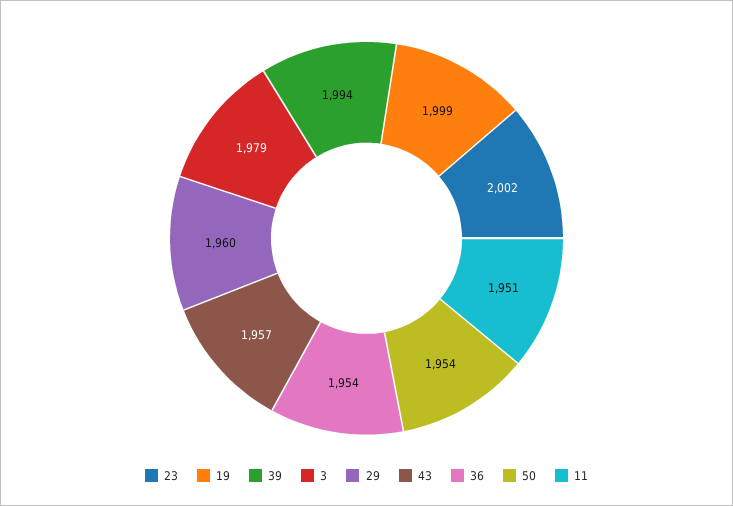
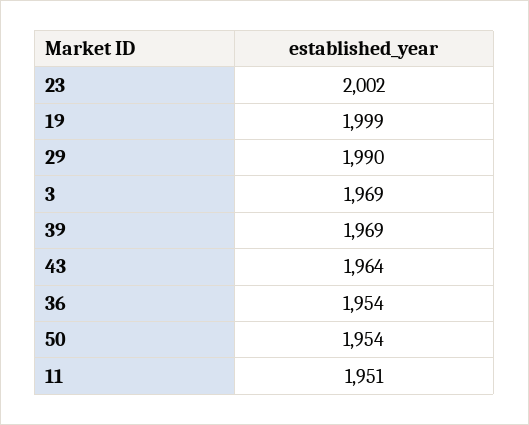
  {
    "23": 2002,
    "19": 1999,
-   "39": 1994,
+   "39": 1969,
-   "3": 1979,
+   "3": 1969,
-   "29": 1960,
+   "29": 1990,
-   "43": 1957,
+   "43": 1964,
    "36": 1954,
    "50": 1954,
    "11": 1951
  }

